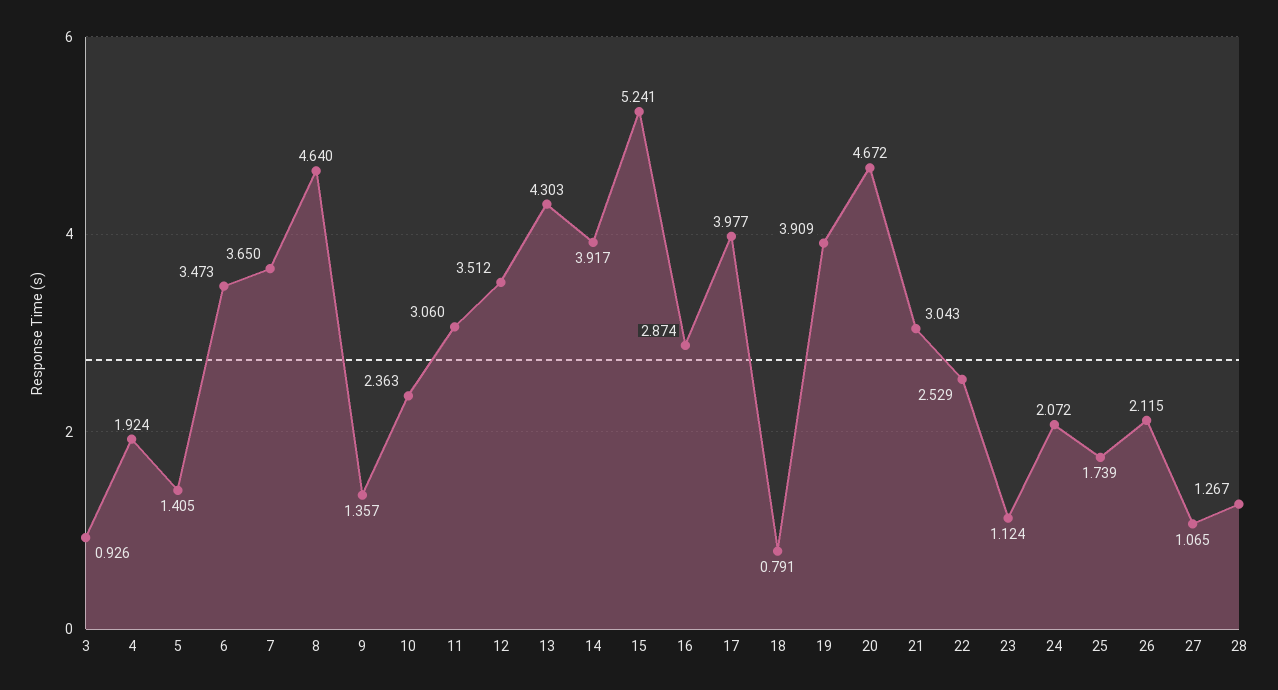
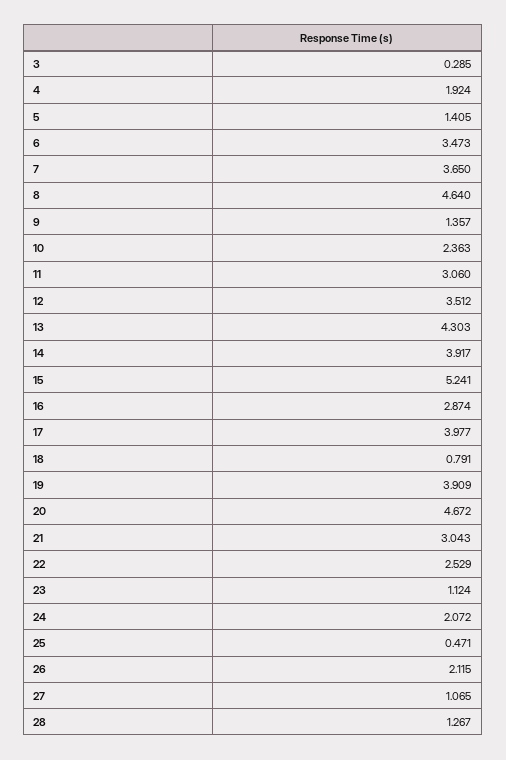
  {
-   "3": 0.926,
+   "3": 0.285,
    "4": 1.924,
    "5": 1.405,
    "6": 3.473,
    "7": 3.65,
    "8": 4.64,
    "9": 1.357,
    "10": 2.363,
    "11": 3.06,
    "12": 3.512,
    "13": 4.303,
    "14": 3.917,
    "15": 5.241,
    "16": 2.874,
    "17": 3.977,
    "18": 0.791,
    "19": 3.909,
    "20": 4.672,
    "21": 3.043,
    "22": 2.529,
    "23": 1.124,
    "24": 2.072,
-   "25": 1.739,
+   "25": 0.471,
    "26": 2.115,
    "27": 1.065,
    "28": 1.267
  }

